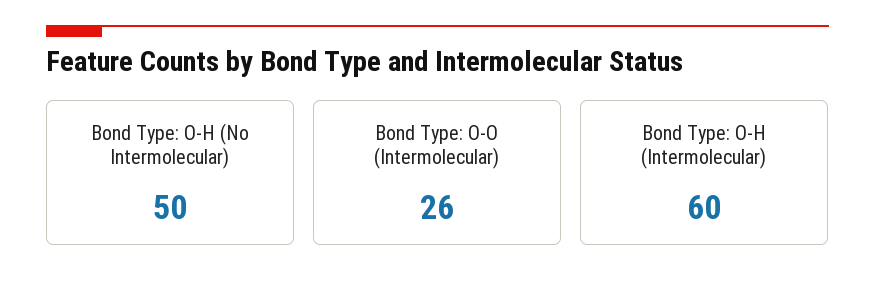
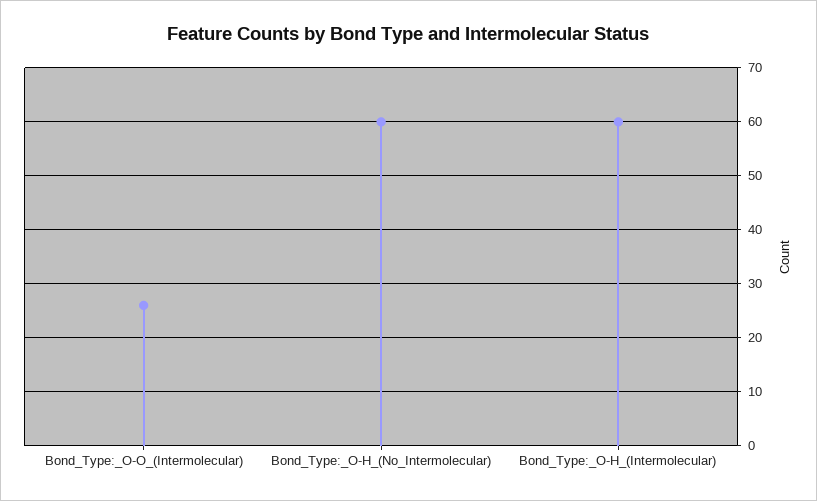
  {
-   "Bond Type: O-H (No Intermolecular)": 50,
+   "Bond Type: O-H (No Intermolecular)": 60,
    "Bond Type: O-O (Intermolecular)": 26,
    "Bond Type: O-H (Intermolecular)": 60
  }

